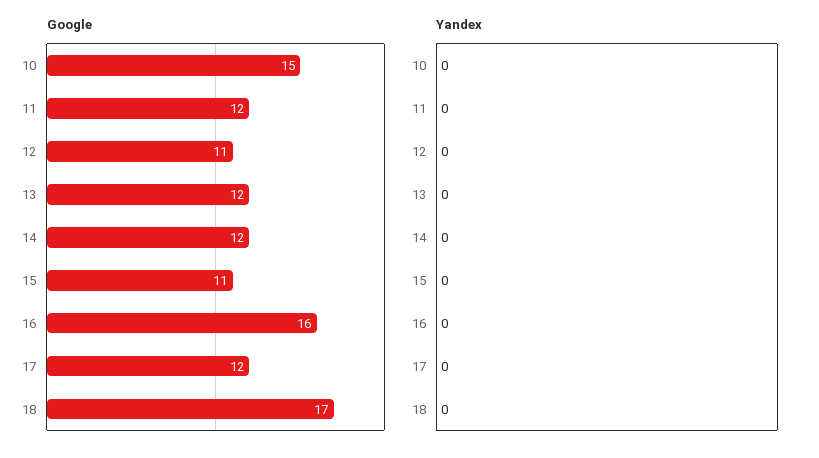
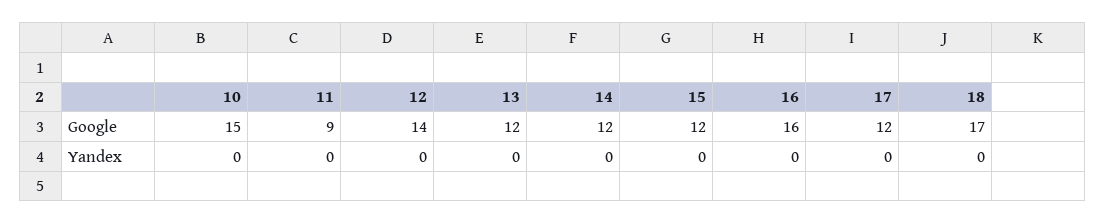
  {
    "Google": {
      "10": 15,
-     "11": 12,
+     "11": 9,
-     "12": 11,
+     "12": 14,
      "13": 12,
      "14": 12,
-     "15": 11,
+     "15": 12,
      "16": 16,
      "17": 12,
      "18": 17
    },
    "Yandex": {
      "10": 0,
      "11": 0,
      "12": 0,
      "13": 0,
      "14": 0,
      "15": 0,
      "16": 0,
      "17": 0,
      "18": 0
    }
  }

